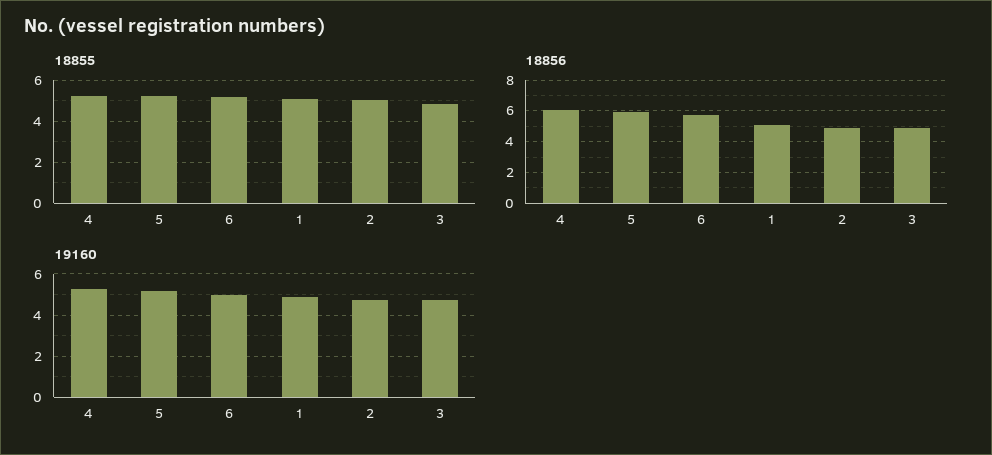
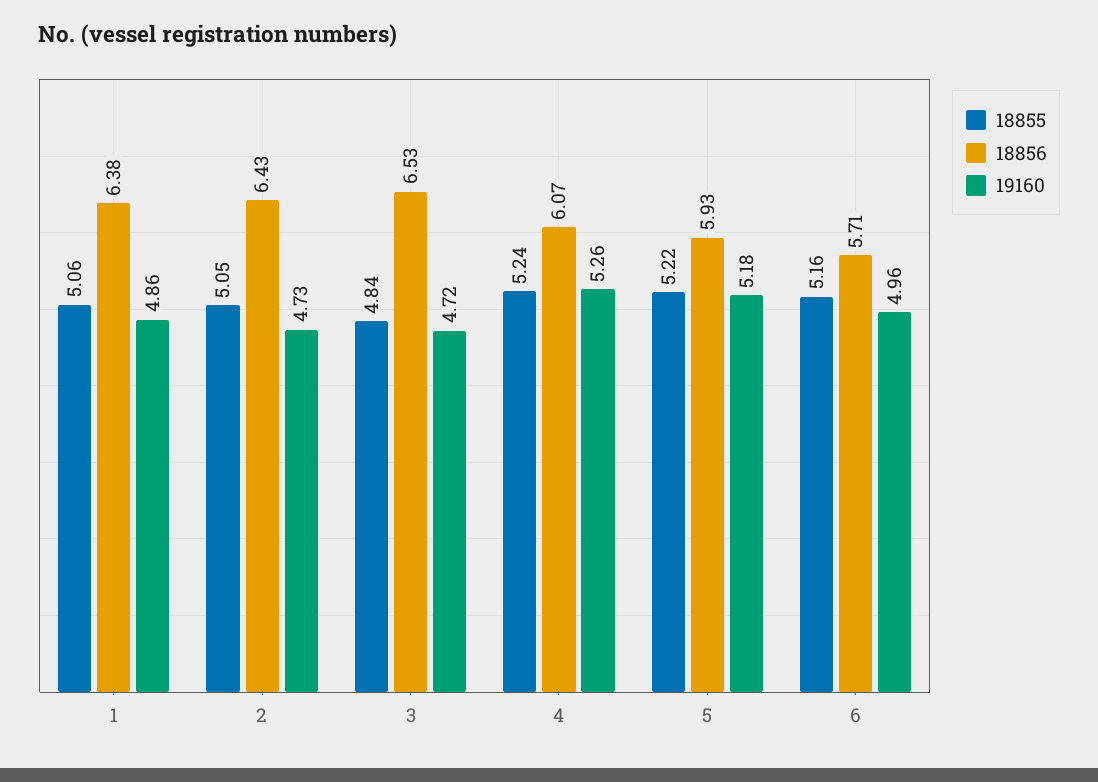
  {
    "18855": {
      "4": 5.24,
      "5": 5.22,
      "6": 5.16,
      "1": 5.06,
      "2": 5.05,
      "3": 4.84
    },
    "18856": {
      "4": 6.07,
      "5": 5.93,
      "6": 5.71,
-     "1": 5,
+     "1": 6.38,
-     "2": 5,
+     "2": 6.43,
-     "3": 5
+     "3": 6.53
    },
    "19160": {
      "4": 5.26,
      "5": 5.18,
      "6": 4.96,
      "1": 4.86,
      "2": 4.73,
      "3": 4.72
    }
  }

